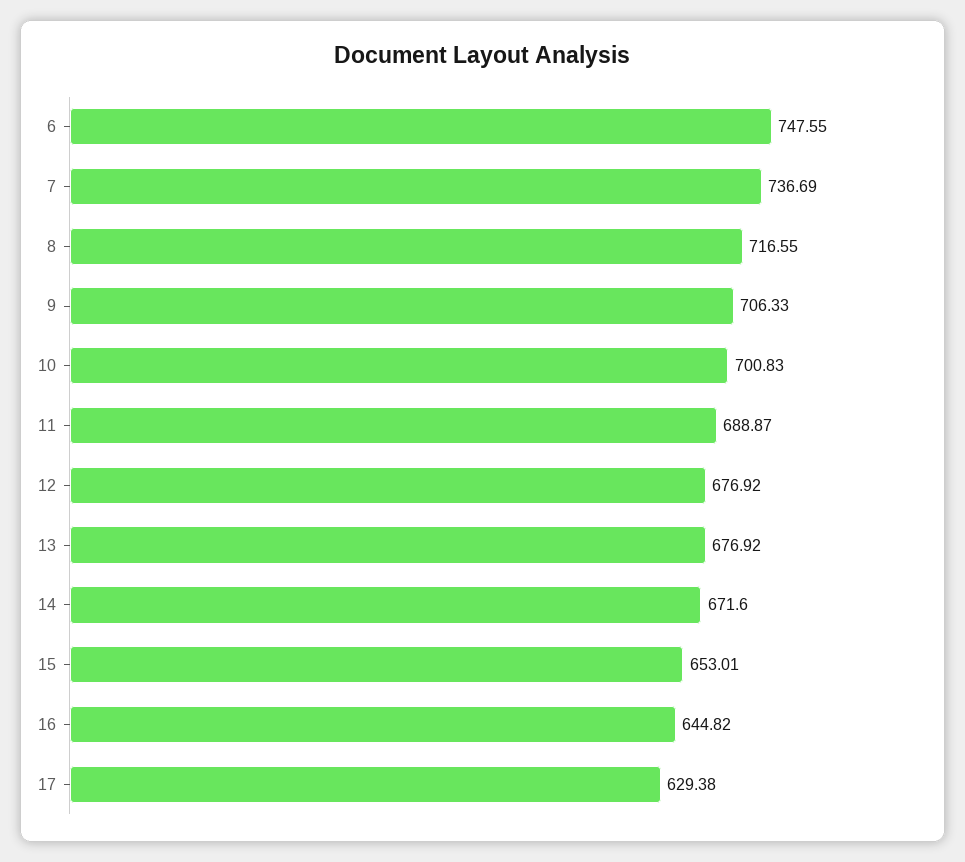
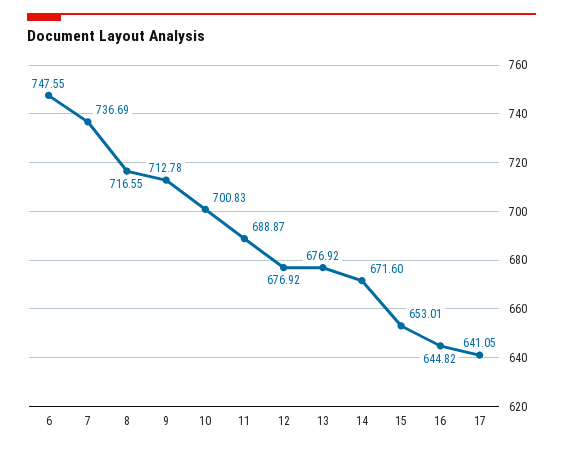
  {
    "6": 747.55,
    "7": 736.69,
    "8": 716.55,
-   "9": 706.33,
+   "9": 712.78,
    "10": 700.83,
    "11": 688.87,
    "12": 676.92,
    "13": 676.92,
    "14": 671.6,
    "15": 653.01,
    "16": 644.82,
-   "17": 629.38
+   "17": 641.05
  }

